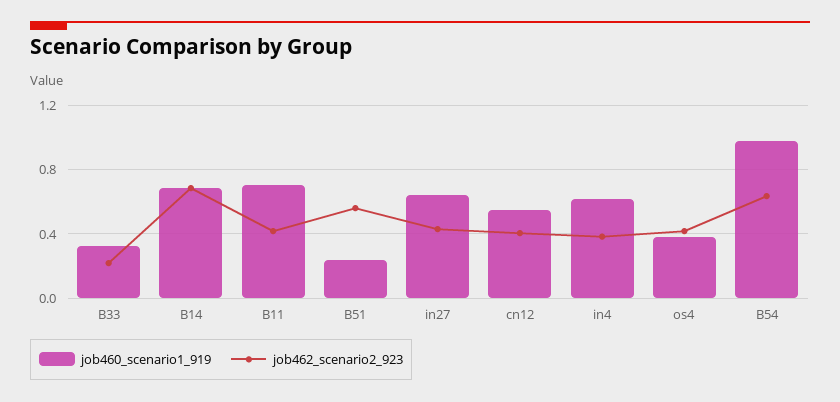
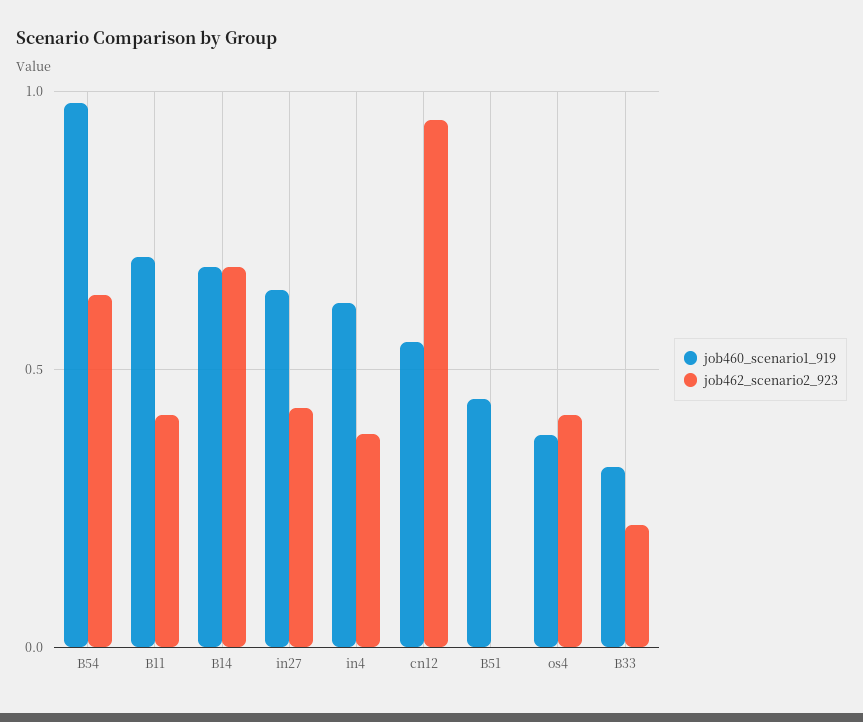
  {
    "job460_scenario1_919": {
      "B33": 0.3,
      "B14": 0.7,
      "B11": 0.7,
-     "B51": 0.25,
+     "B51": 0.45,
      "in27": 0.65,
      "cn12": 0.55,
      "in4": 0.6,
      "os4": 0.4,
      "B54": 1
    },
    "job462_scenario2_923": {
      "B33": 0.2,
      "B14": 0.7,
      "B11": 0.4,
-     "B51": 0.55,
+     "B51": 0,
      "in27": 0.45,
-     "cn12": 0.4,
+     "cn12": 0.95,
      "in4": 0.4,
      "os4": 0.4,
      "B54": 0.65
    }
  }

